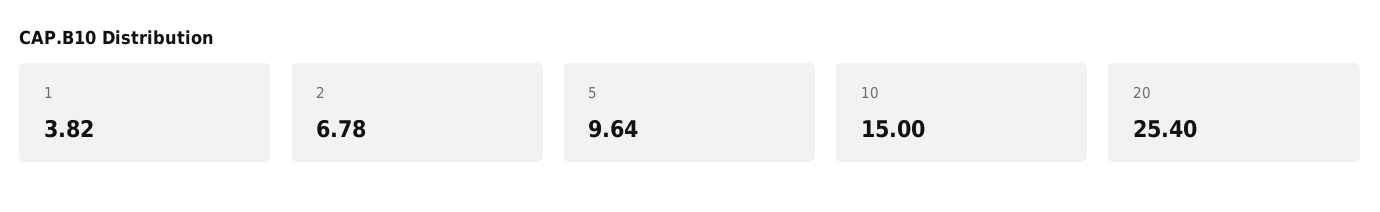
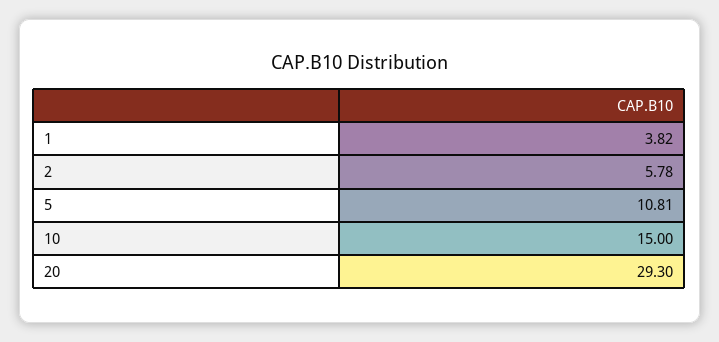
  {
    "1": 3.82,
-   "2": 6.78,
+   "2": 5.78,
-   "5": 9.64,
+   "5": 10.81,
    "10": 15,
-   "20": 25.4
+   "20": 29.3
  }

